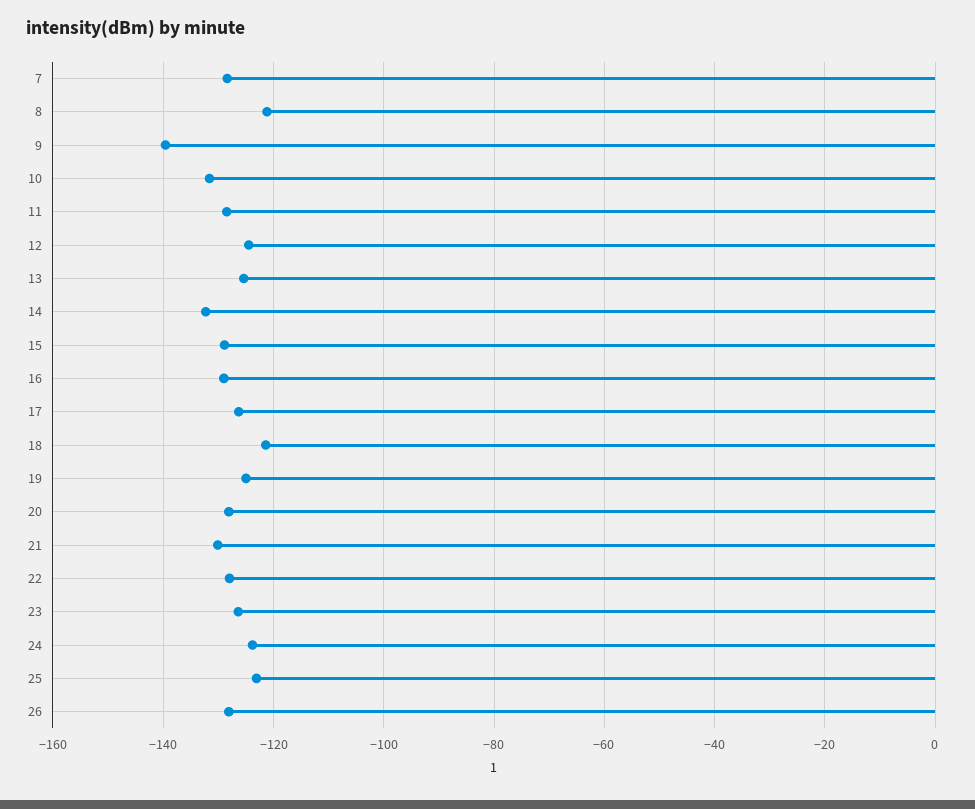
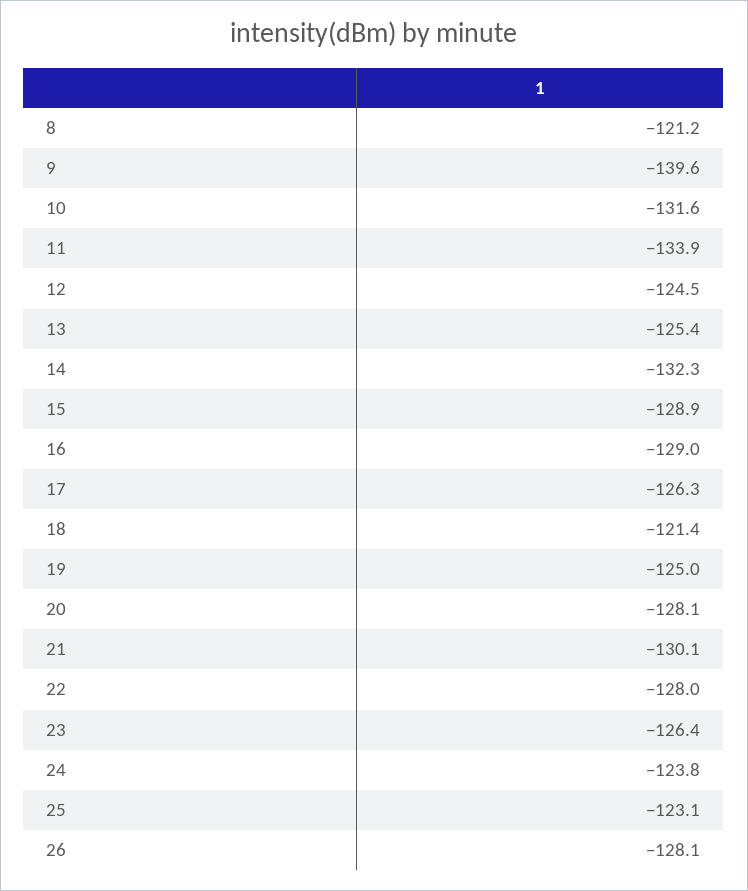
  {
-   "7": -128,
    "8": -121.2,
    "9": -139.6,
    "10": -131.6,
-   "11": -128,
+   "11": -133.9,
    "12": -124.5,
    "13": -125.4,
    "14": -132.3,
    "15": -128.9,
    "16": -129,
    "17": -126.3,
    "18": -121.4,
    "19": -125,
    "20": -128.1,
    "21": -130.1,
    "22": -128,
    "23": -126.4,
    "24": -123.8,
    "25": -123.1,
    "26": -128.1
  }

